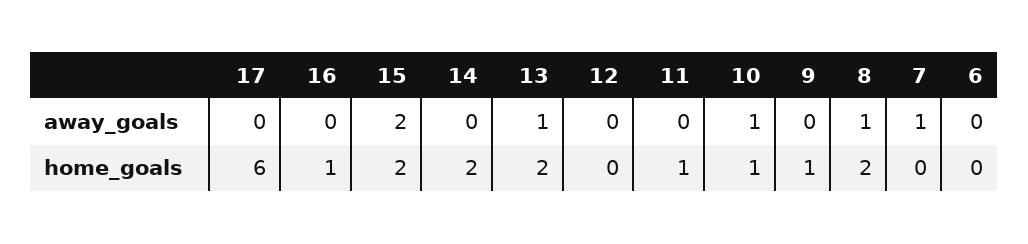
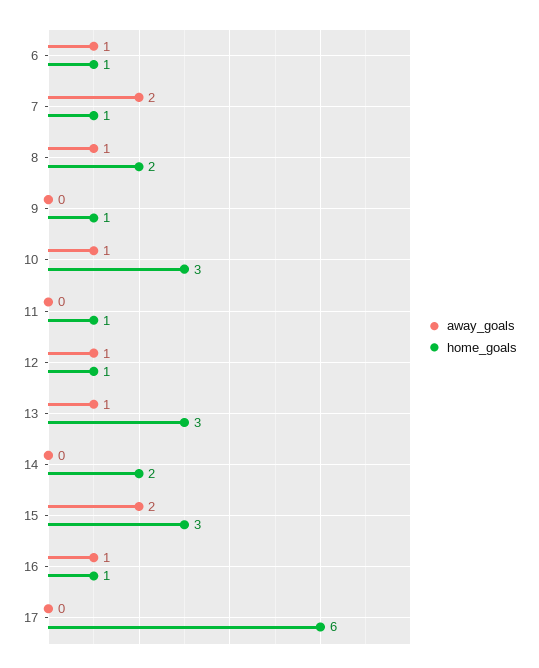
  {
    "away_goals": {
      "17": 0,
-     "16": 0,
+     "16": 1,
      "15": 2,
      "14": 0,
      "13": 1,
-     "12": 0,
+     "12": 1,
      "11": 0,
      "10": 1,
      "9": 0,
      "8": 1,
-     "7": 1,
+     "7": 2,
-     "6": 0
+     "6": 1
    },
    "home_goals": {
      "17": 6,
      "16": 1,
-     "15": 2,
+     "15": 3,
      "14": 2,
-     "13": 2,
+     "13": 3,
-     "12": 0,
+     "12": 1,
      "11": 1,
-     "10": 1,
+     "10": 3,
      "9": 1,
      "8": 2,
-     "7": 0,
+     "7": 1,
-     "6": 0
+     "6": 1
    }
  }

